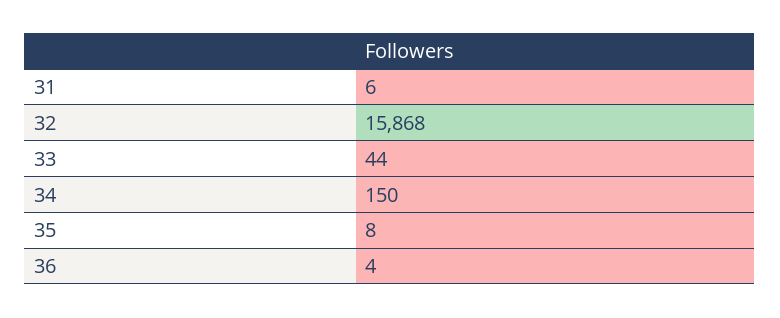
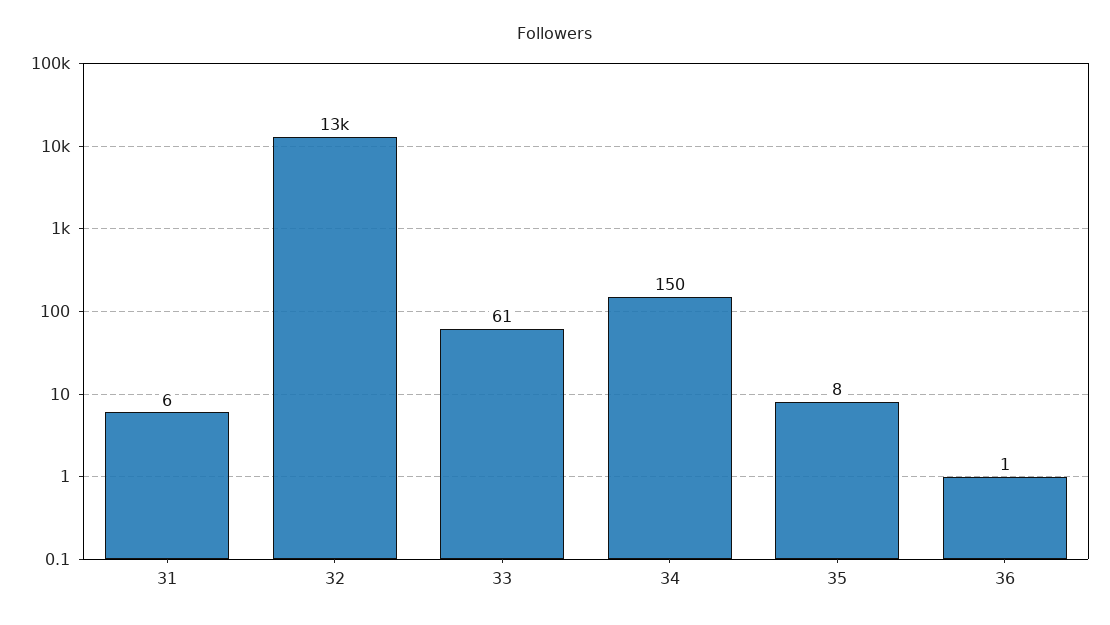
  {
    "31": 6,
-   "32": 15868,
+   "32": 13000,
-   "33": 44,
+   "33": 61,
    "34": 150,
    "35": 8,
-   "36": 4
+   "36": 1
  }

